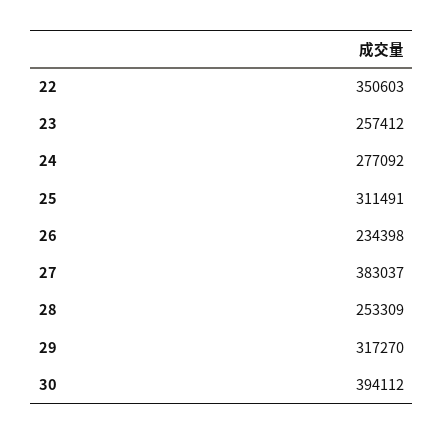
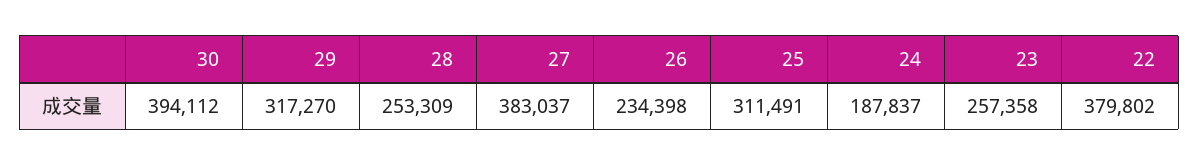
  {
-   "22": 350603,
+   "22": 379802,
-   "23": 257412,
+   "23": 257358,
-   "24": 277092,
+   "24": 187837,
    "25": 311491,
    "26": 234398,
    "27": 383037,
    "28": 253309,
    "29": 317270,
    "30": 394112
  }

